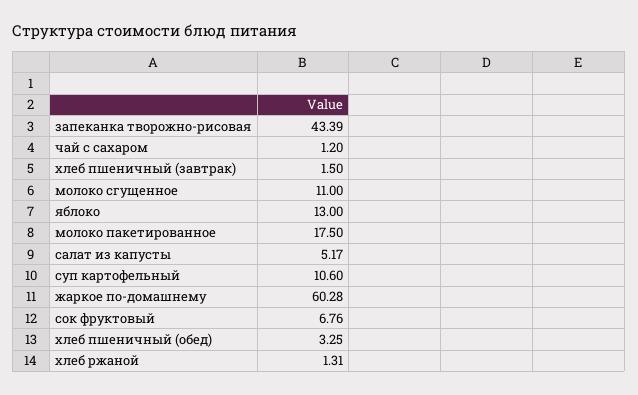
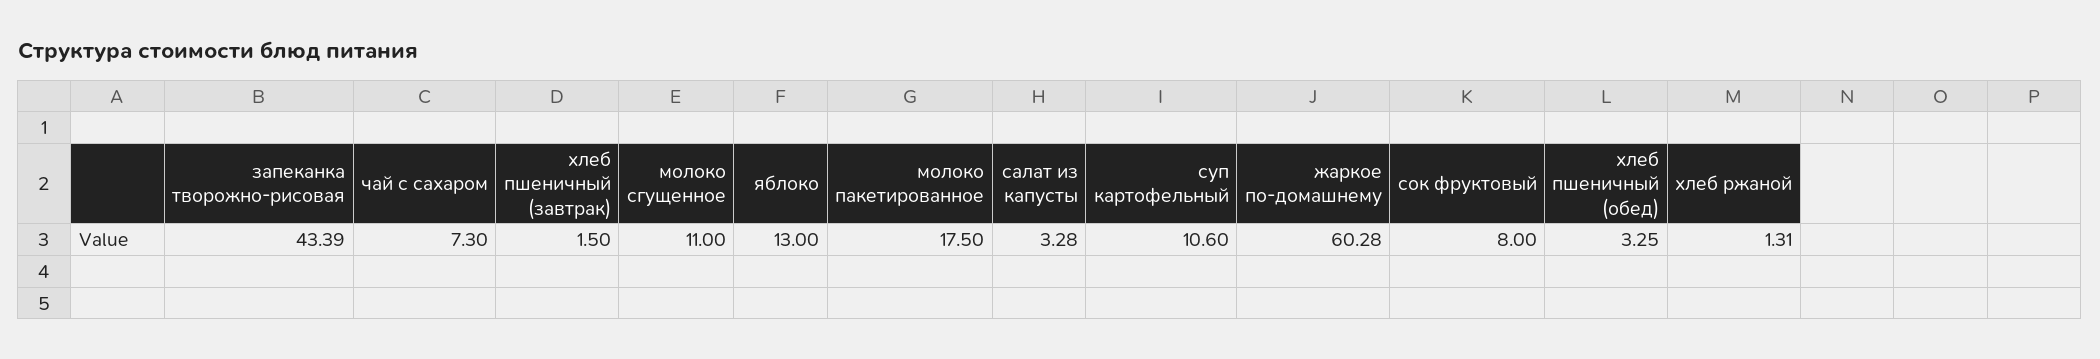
  {
    "запеканка творожно-рисовая": 43.39,
-   "чай с сахаром": 1.2,
+   "чай с сахаром": 7.3,
    "хлеб пшеничный (завтрак)": 1.5,
    "молоко сгущенное": 11,
    "яблоко": 13,
    "молоко пакетированное": 17.5,
-   "салат из капусты": 5.17,
+   "салат из капусты": 3.28,
    "суп картофельный": 10.6,
    "жаркое по-домашнему": 60.28,
-   "сок фруктовый": 6.76,
+   "сок фруктовый": 8,
    "хлеб пшеничный (обед)": 3.25,
    "хлеб ржаной": 1.31
  }

